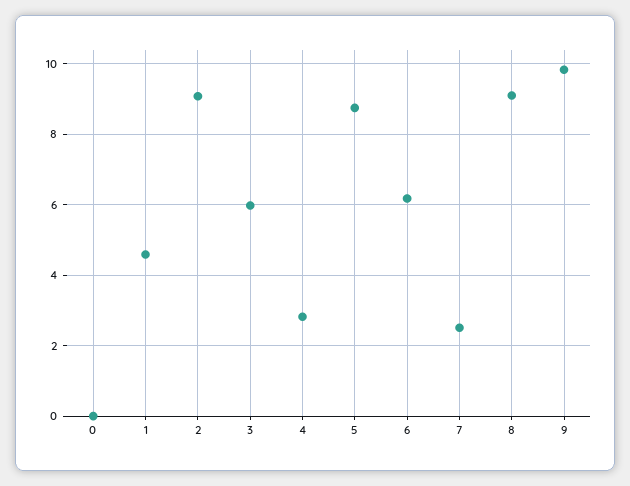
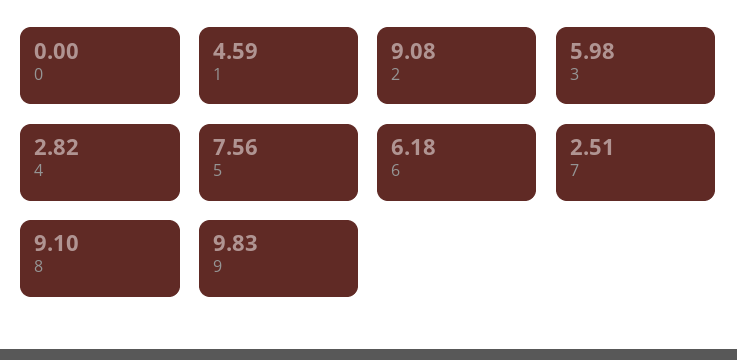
  {
    "0": 0,
    "1": 4.59,
    "2": 9.08,
    "3": 5.98,
    "4": 2.82,
-   "5": 8.8,
+   "5": 7.56,
    "6": 6.18,
    "7": 2.51,
    "8": 9.1,
    "9": 9.83
  }

